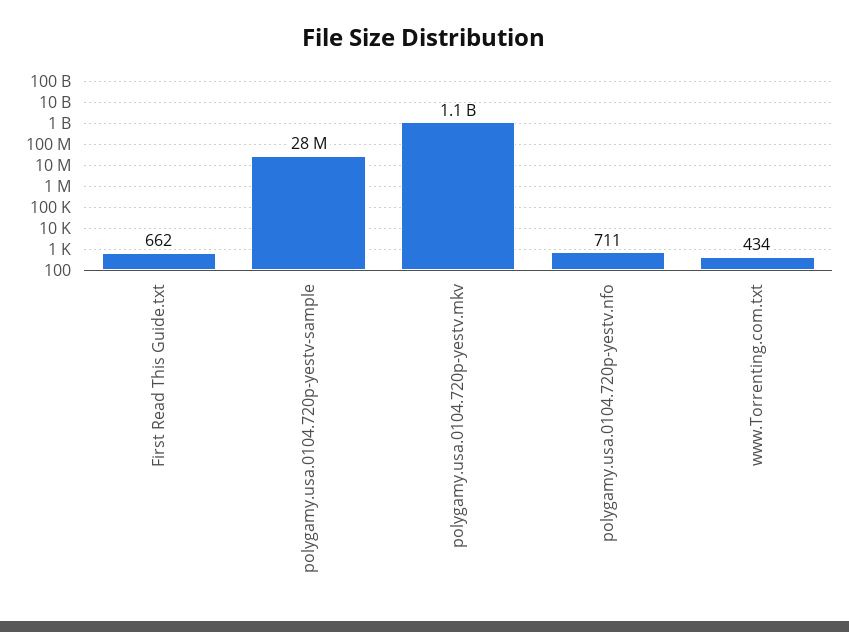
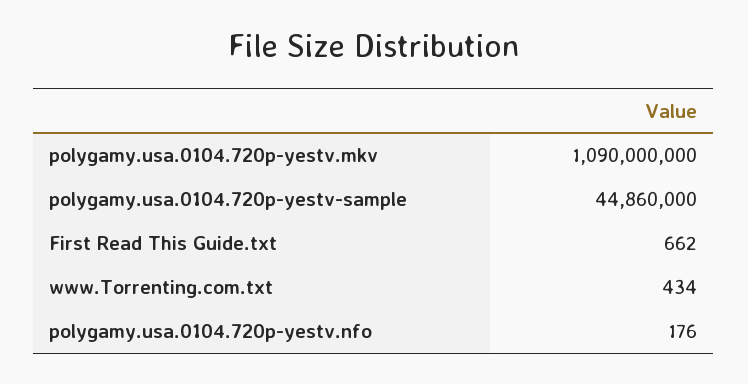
  {
    "First Read This Guide.txt": 662,
-   "polygamy.usa.0104.720p-yestv-sample": 28000000,
+   "polygamy.usa.0104.720p-yestv-sample": 44860000,
    "polygamy.usa.0104.720p-yestv.mkv": 1090000000,
-   "polygamy.usa.0104.720p-yestv.nfo": 711,
+   "polygamy.usa.0104.720p-yestv.nfo": 176,
    "www.Torrenting.com.txt": 434
  }

